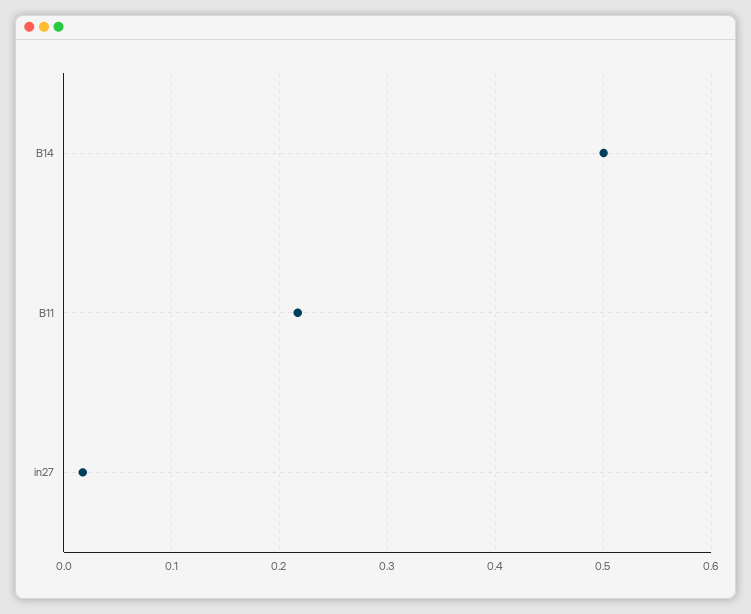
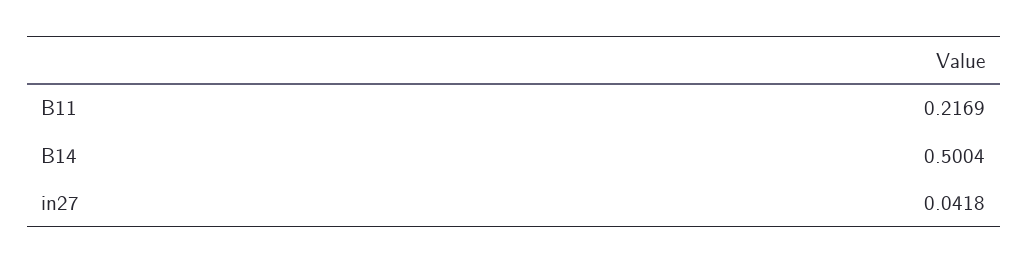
  {
    "B14": 0.5004,
    "B11": 0.2169,
-   "in27": 0.02
+   "in27": 0.0418
  }

